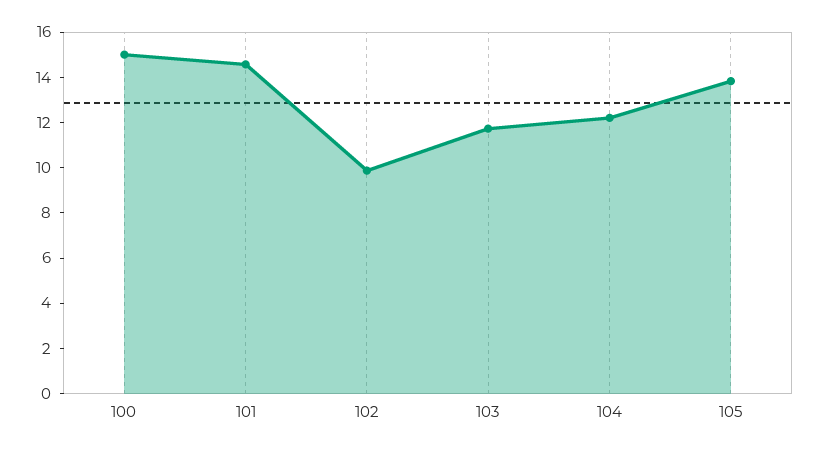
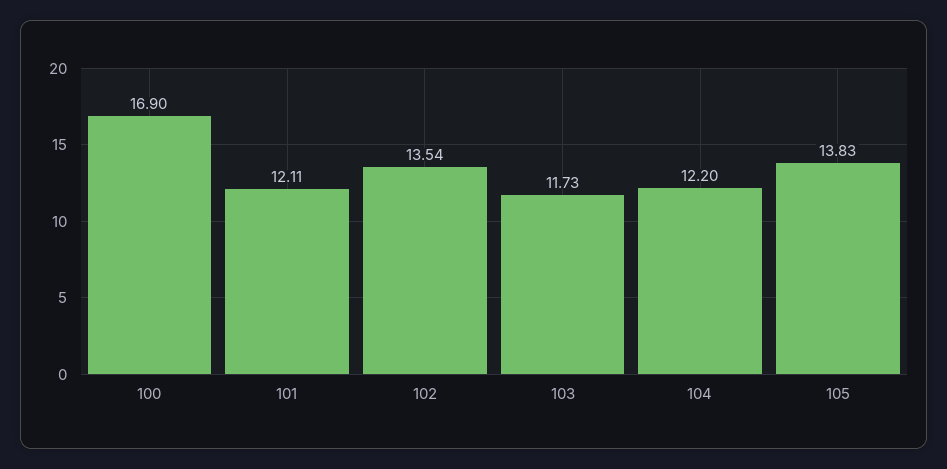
  {
-   "100": 15,
+   "100": 16.9,
-   "101": 14.5,
+   "101": 12.11,
-   "102": 10,
+   "102": 13.54,
    "103": 11.73,
    "104": 12.2,
    "105": 13.83
  }

